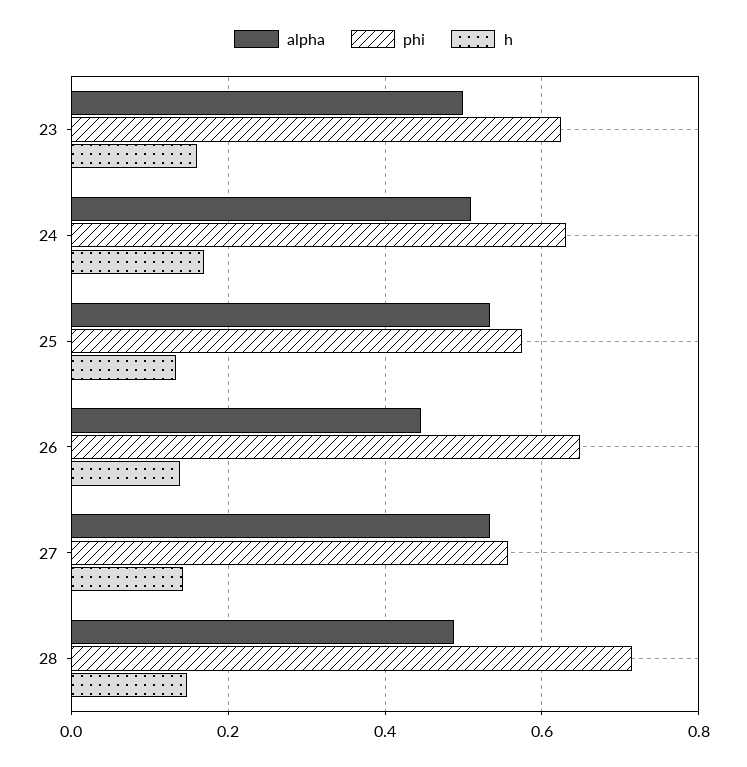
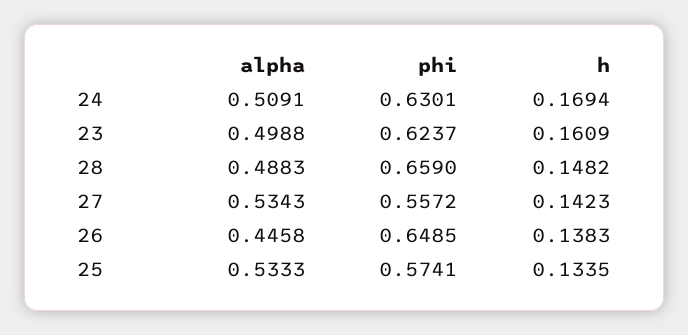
  {
    "alpha": {
      "23": 0.4988,
      "24": 0.5091,
      "25": 0.5333,
      "26": 0.4458,
      "27": 0.5343,
      "28": 0.4883
    },
    "phi": {
      "23": 0.6237,
      "24": 0.6301,
      "25": 0.5741,
      "26": 0.6485,
      "27": 0.5572,
-     "28": 0.72
+     "28": 0.659
    },
    "h": {
      "23": 0.1609,
      "24": 0.1694,
      "25": 0.1335,
      "26": 0.1383,
      "27": 0.1423,
      "28": 0.1482
    }
  }

